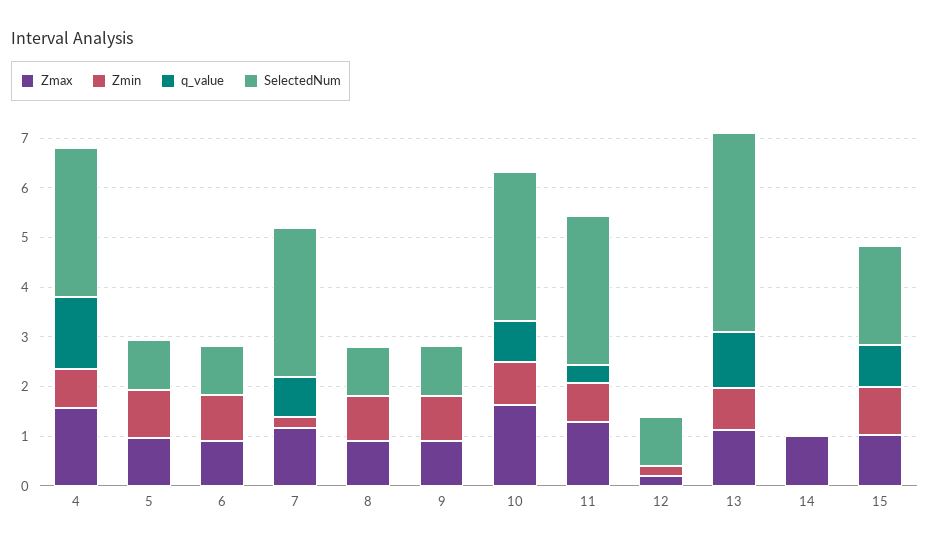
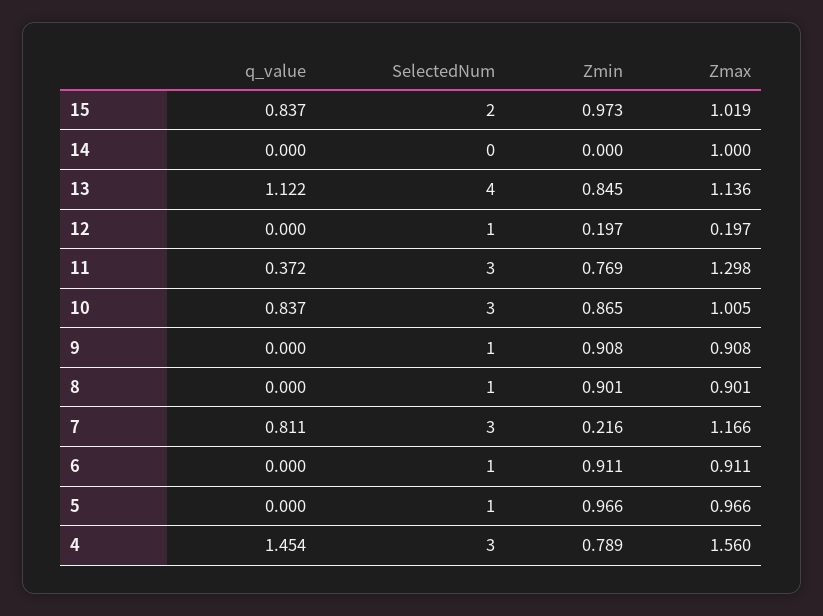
  {
    "Zmax": {
      "4": 1.56,
      "5": 0.966,
      "6": 0.911,
      "7": 1.166,
      "8": 0.901,
      "9": 0.908,
-     "10": 1.6,
+     "10": 1.005,
      "11": 1.298,
      "12": 0.197,
      "13": 1.136,
      "14": 1,
      "15": 1.019
    },
    "Zmin": {
      "4": 0.789,
      "5": 0.966,
      "6": 0.911,
      "7": 0.216,
      "8": 0.901,
      "9": 0.908,
      "10": 0.865,
      "11": 0.769,
      "12": 0.197,
      "13": 0.845,
      "14": 0,
      "15": 0.973
    },
    "q_value": {
      "4": 1.454,
      "5": 0,
      "6": 0,
      "7": 0.811,
      "8": 0,
      "9": 0,
      "10": 0.837,
      "11": 0.372,
      "12": 0,
      "13": 1.122,
      "14": 0,
      "15": 0.837
    },
    "SelectedNum": {
      "4": 3,
      "5": 1,
      "6": 1,
      "7": 3,
      "8": 1,
      "9": 1,
      "10": 3,
      "11": 3,
      "12": 1,
      "13": 4,
      "14": 0,
      "15": 2
    }
  }

